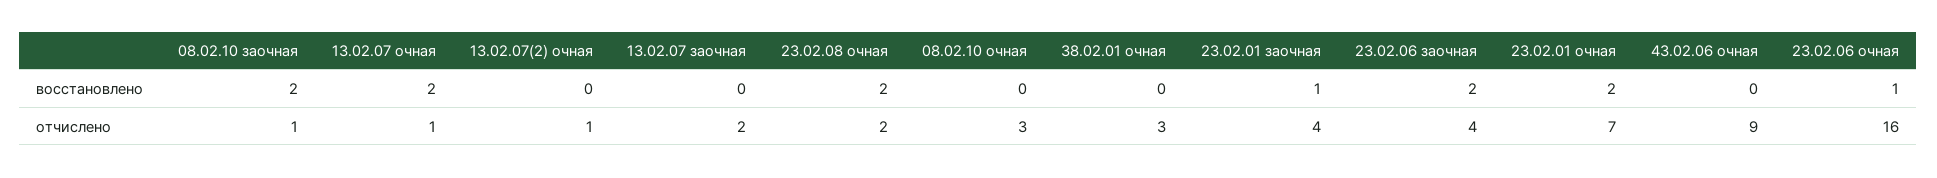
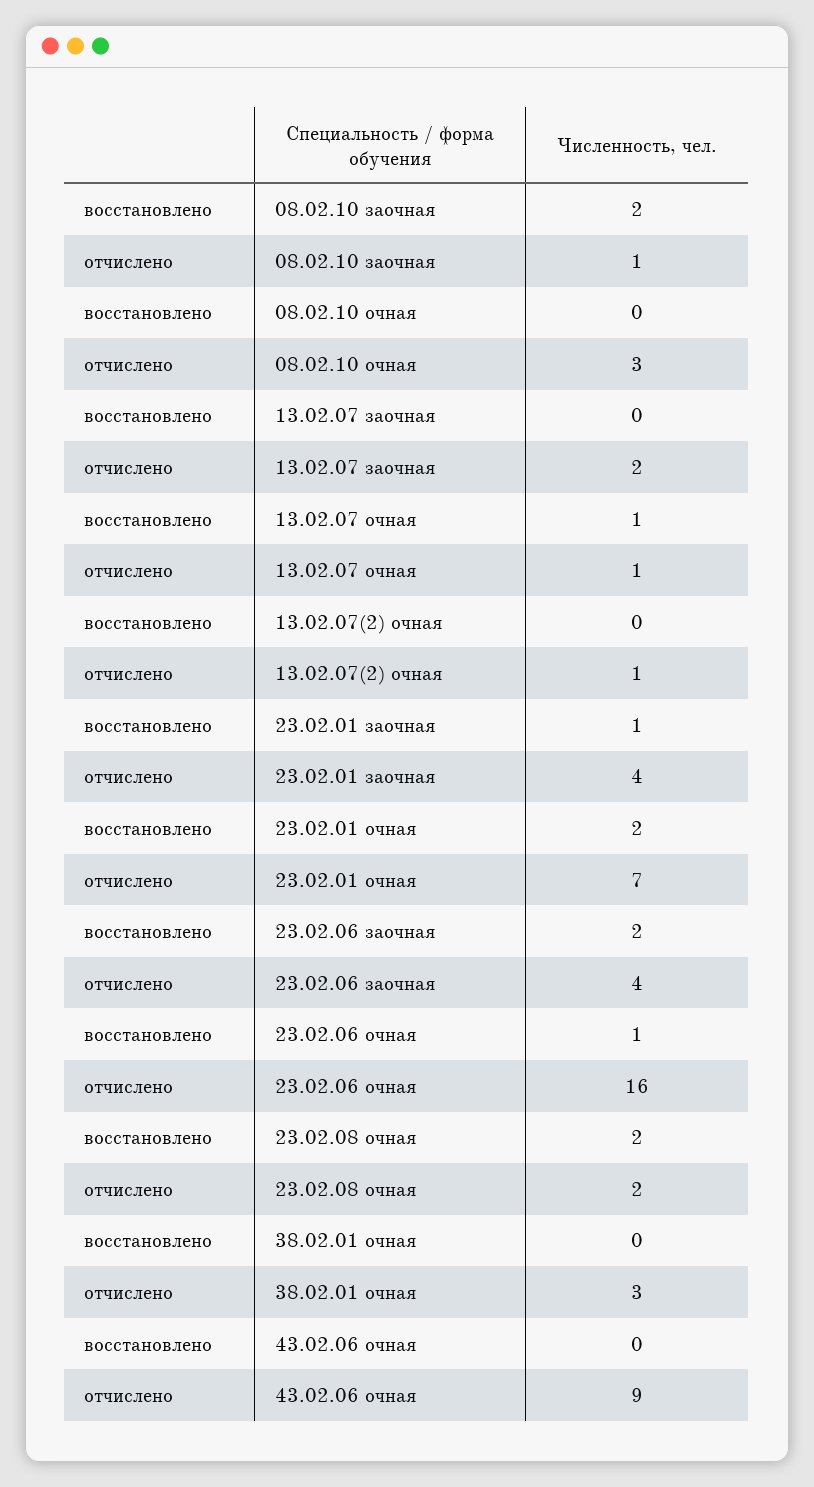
  {
    "08.02.10 заочная": {
      "восстановлено": 2,
      "отчислено": 1
    },
    "13.02.07 очная": {
-     "восстановлено": 2,
+     "восстановлено": 1,
      "отчислено": 1
    },
    "13.02.07(2) очная": {
      "восстановлено": 0,
      "отчислено": 1
    },
    "13.02.07 заочная": {
      "восстановлено": 0,
      "отчислено": 2
    },
    "23.02.08 очная": {
      "восстановлено": 2,
      "отчислено": 2
    },
    "08.02.10 очная": {
      "восстановлено": 0,
      "отчислено": 3
    },
    "38.02.01 очная": {
      "восстановлено": 0,
      "отчислено": 3
    },
    "23.02.01 заочная": {
      "восстановлено": 1,
      "отчислено": 4
    },
    "23.02.06 заочная": {
      "восстановлено": 2,
      "отчислено": 4
    },
    "23.02.01 очная": {
      "восстановлено": 2,
      "отчислено": 7
    },
    "43.02.06 очная": {
      "восстановлено": 0,
      "отчислено": 9
    },
    "23.02.06 очная": {
      "восстановлено": 1,
      "отчислено": 16
    }
  }

